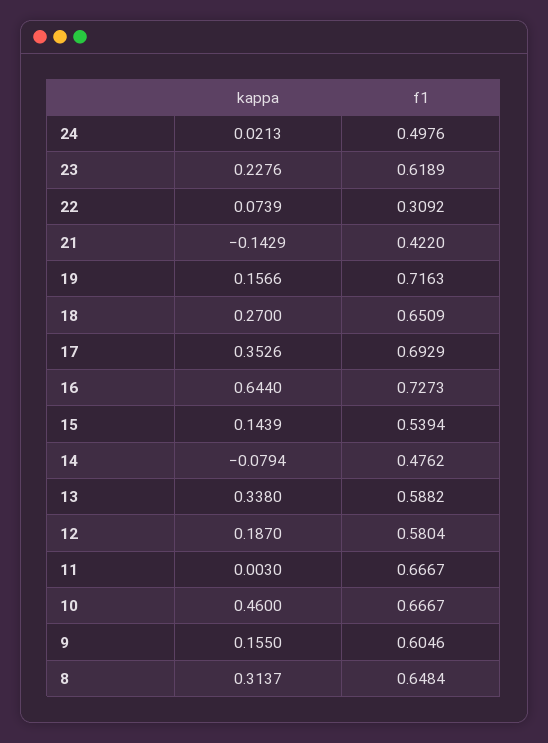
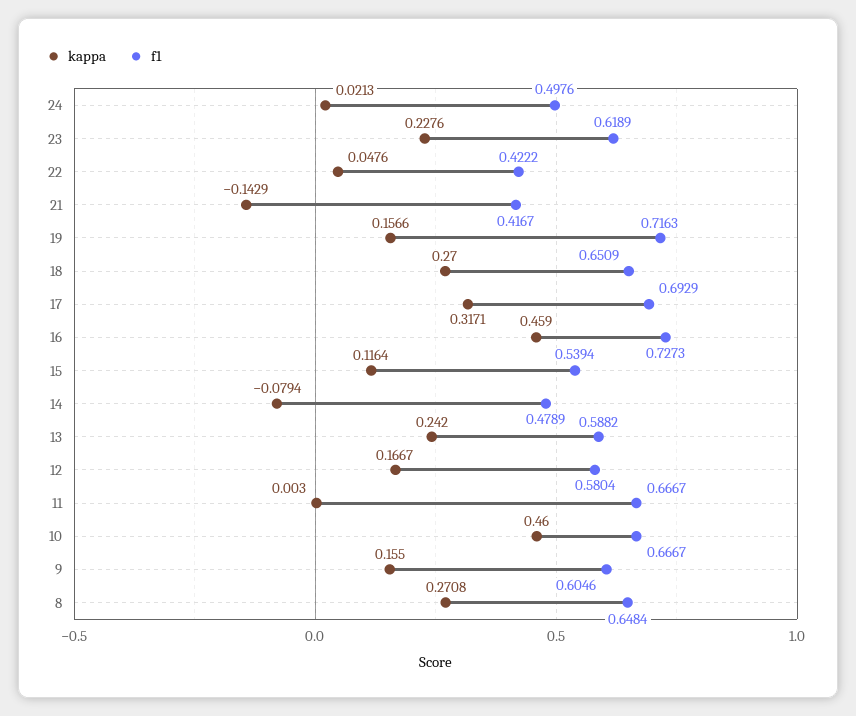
  {
    "kappa": {
      "24": 0.0213,
      "23": 0.2276,
-     "22": 0.0739,
+     "22": 0.0476,
      "21": -0.1429,
      "19": 0.1566,
      "18": 0.27,
-     "17": 0.3526,
+     "17": 0.3171,
-     "16": 0.644,
+     "16": 0.459,
-     "15": 0.1439,
+     "15": 0.1164,
      "14": -0.0794,
-     "13": 0.338,
+     "13": 0.242,
-     "12": 0.187,
+     "12": 0.1667,
      "11": 0.003,
      "10": 0.46,
      "9": 0.155,
-     "8": 0.3137
+     "8": 0.2708
    },
    "f1": {
      "24": 0.4976,
      "23": 0.6189,
-     "22": 0.3092,
+     "22": 0.4222,
-     "21": 0.422,
+     "21": 0.4167,
      "19": 0.7163,
      "18": 0.6509,
      "17": 0.6929,
      "16": 0.7273,
      "15": 0.5394,
-     "14": 0.4762,
+     "14": 0.4789,
      "13": 0.5882,
      "12": 0.5804,
      "11": 0.6667,
      "10": 0.6667,
      "9": 0.6046,
      "8": 0.6484
    }
  }

